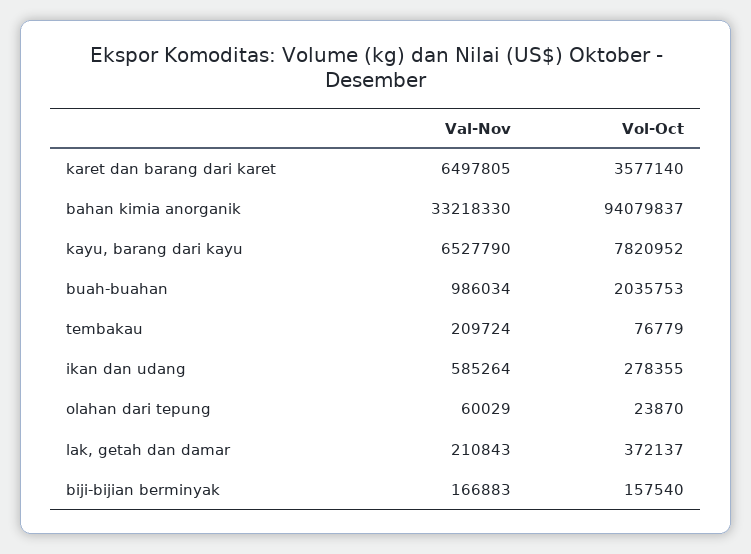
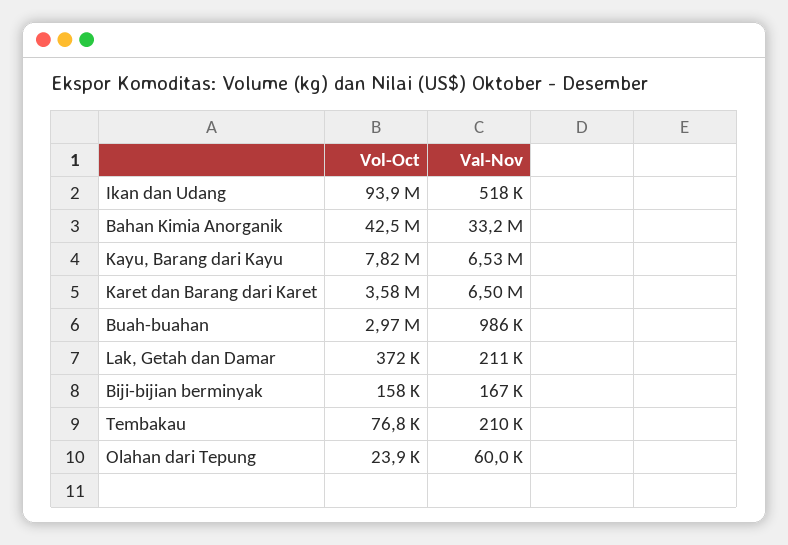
  {
    "Val-Nov": {
      "karet dan barang dari karet": 6497805,
      "bahan kimia anorganik": 33218330,
      "kayu, barang dari kayu": 6527790,
      "buah-buahan": 986034,
      "tembakau": 209724,
-     "ikan dan udang": 585264,
+     "ikan dan udang": 518000,
      "olahan dari tepung": 60029,
      "lak, getah dan damar": 210843,
      "biji-bijian berminyak": 166883
    },
    "Vol-Oct": {
      "karet dan barang dari karet": 3577140,
-     "bahan kimia anorganik": 94079837,
+     "bahan kimia anorganik": 42500000,
      "kayu, barang dari kayu": 7820952,
-     "buah-buahan": 2035753,
+     "buah-buahan": 2970000,
      "tembakau": 76779,
-     "ikan dan udang": 278355,
+     "ikan dan udang": 93900000,
      "olahan dari tepung": 23870,
      "lak, getah dan damar": 372137,
      "biji-bijian berminyak": 157540
    }
  }

